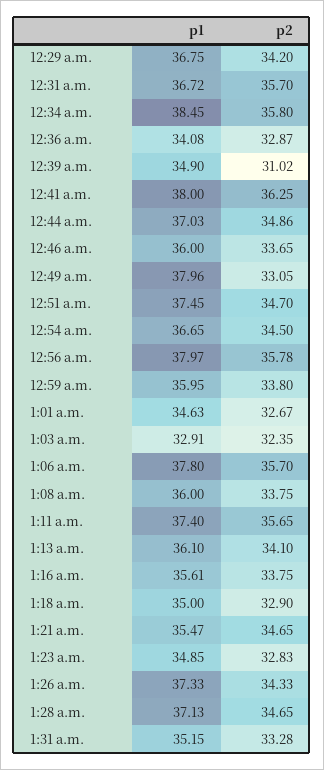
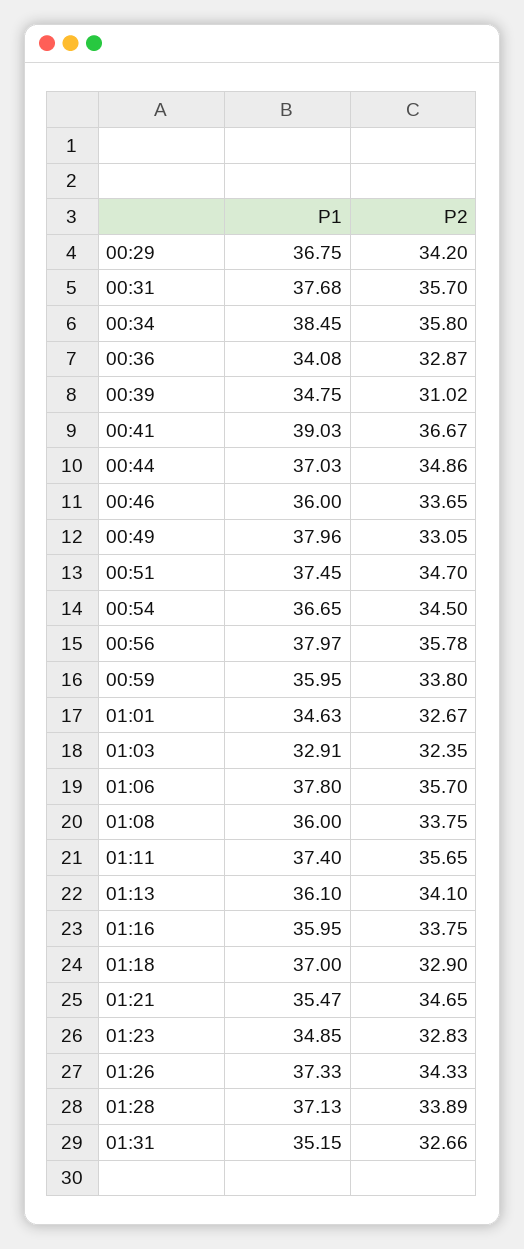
  {
    "p1": {
      "12:29 a.m.": 36.75,
-     "12:31 a.m.": 36.72,
+     "12:31 a.m.": 37.68,
      "12:34 a.m.": 38.45,
      "12:36 a.m.": 34.08,
-     "12:39 a.m.": 34.9,
+     "12:39 a.m.": 34.75,
-     "12:41 a.m.": 38,
+     "12:41 a.m.": 39.03,
      "12:44 a.m.": 37.03,
      "12:46 a.m.": 36,
      "12:49 a.m.": 37.96,
      "12:51 a.m.": 37.45,
      "12:54 a.m.": 36.65,
      "12:56 a.m.": 37.97,
      "12:59 a.m.": 35.95,
      "1:01 a.m.": 34.63,
      "1:03 a.m.": 32.91,
      "1:06 a.m.": 37.8,
      "1:08 a.m.": 36,
      "1:11 a.m.": 37.4,
      "1:13 a.m.": 36.1,
-     "1:16 a.m.": 35.61,
+     "1:16 a.m.": 35.95,
-     "1:18 a.m.": 35,
+     "1:18 a.m.": 37,
      "1:21 a.m.": 35.47,
      "1:23 a.m.": 34.85,
      "1:26 a.m.": 37.33,
      "1:28 a.m.": 37.13,
      "1:31 a.m.": 35.15
    },
    "p2": {
      "12:29 a.m.": 34.2,
      "12:31 a.m.": 35.7,
      "12:34 a.m.": 35.8,
      "12:36 a.m.": 32.87,
      "12:39 a.m.": 31.02,
-     "12:41 a.m.": 36.25,
+     "12:41 a.m.": 36.67,
      "12:44 a.m.": 34.86,
      "12:46 a.m.": 33.65,
      "12:49 a.m.": 33.05,
      "12:51 a.m.": 34.7,
      "12:54 a.m.": 34.5,
      "12:56 a.m.": 35.78,
      "12:59 a.m.": 33.8,
      "1:01 a.m.": 32.67,
      "1:03 a.m.": 32.35,
      "1:06 a.m.": 35.7,
      "1:08 a.m.": 33.75,
      "1:11 a.m.": 35.65,
      "1:13 a.m.": 34.1,
      "1:16 a.m.": 33.75,
      "1:18 a.m.": 32.9,
      "1:21 a.m.": 34.65,
      "1:23 a.m.": 32.83,
      "1:26 a.m.": 34.33,
-     "1:28 a.m.": 34.65,
+     "1:28 a.m.": 33.89,
-     "1:31 a.m.": 33.28
+     "1:31 a.m.": 32.66
    }
  }

